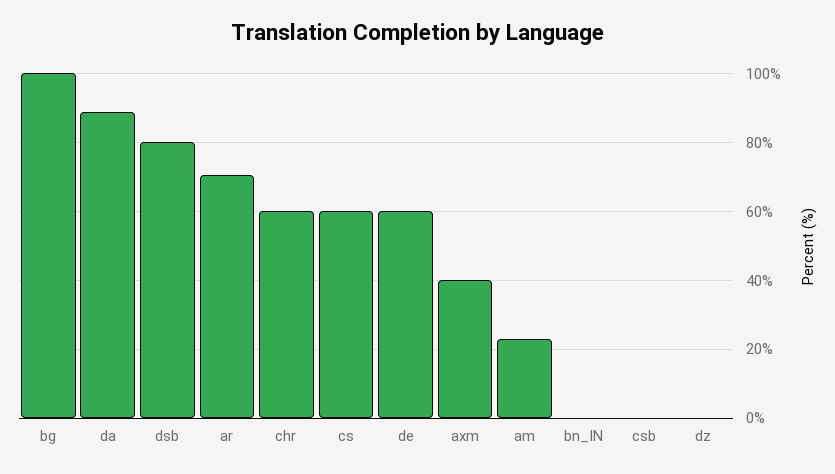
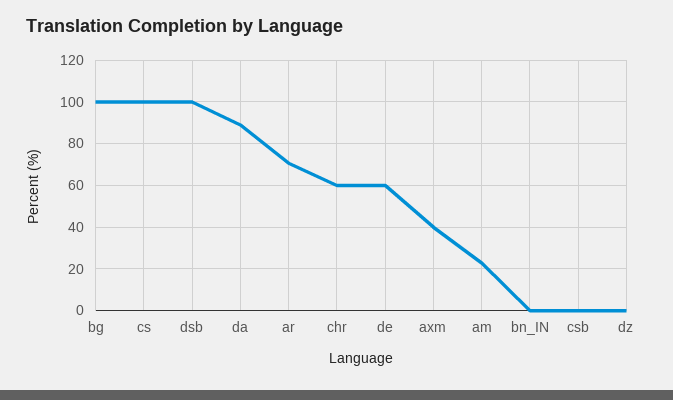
  {
    "bg": 100,
    "da": 88,
-   "dsb": 80,
+   "dsb": 100,
    "ar": 70,
    "chr": 60,
-   "cs": 60,
+   "cs": 100,
    "de": 60,
    "axm": 40,
    "am": 22,
    "bn_IN": 0,
    "csb": 0,
    "dz": 0
  }

